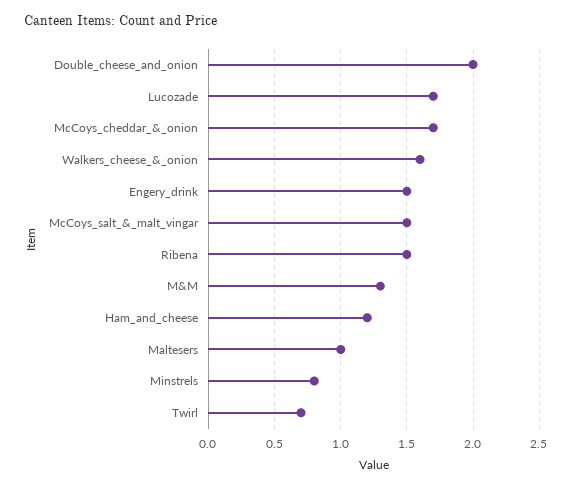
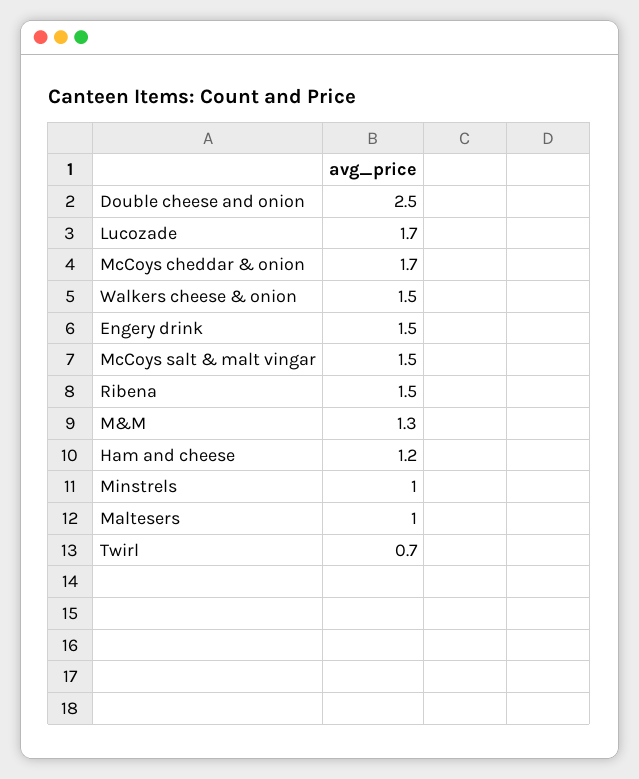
  {
-   "Double_cheese_and_onion": 2,
+   "Double_cheese_and_onion": 2.5,
    "Lucozade": 1.7,
    "McCoys_cheddar_&_onion": 1.7,
-   "Walkers_cheese_&_onion": 1.6,
+   "Walkers_cheese_&_onion": 1.5,
    "Engery_drink": 1.5,
    "McCoys_salt_&_malt_vingar": 1.5,
    "Ribena": 1.5,
    "M&M": 1.3,
    "Ham_and_cheese": 1.2,
    "Maltesers": 1,
-   "Minstrels": 0.8,
+   "Minstrels": 1,
    "Twirl": 0.7
  }

